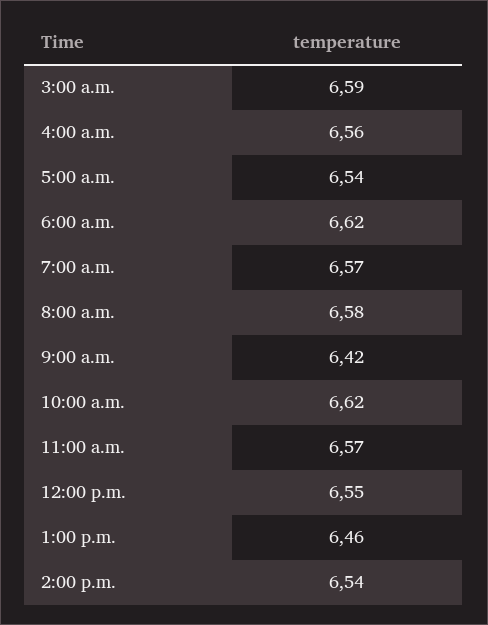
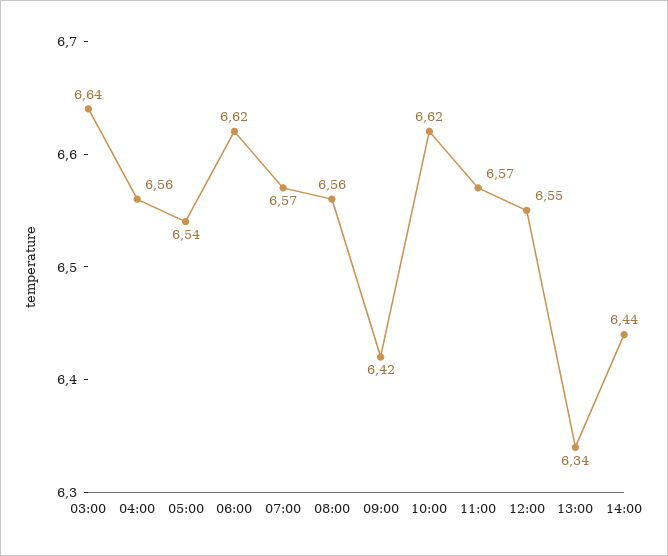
  {
-   "3:00 a.m.": 6.59,
+   "3:00 a.m.": 6.64,
    "4:00 a.m.": 6.56,
    "5:00 a.m.": 6.54,
    "6:00 a.m.": 6.62,
    "7:00 a.m.": 6.57,
-   "8:00 a.m.": 6.58,
+   "8:00 a.m.": 6.56,
    "9:00 a.m.": 6.42,
    "10:00 a.m.": 6.62,
    "11:00 a.m.": 6.57,
    "12:00 p.m.": 6.55,
-   "1:00 p.m.": 6.46,
+   "1:00 p.m.": 6.34,
-   "2:00 p.m.": 6.54
+   "2:00 p.m.": 6.44
  }

